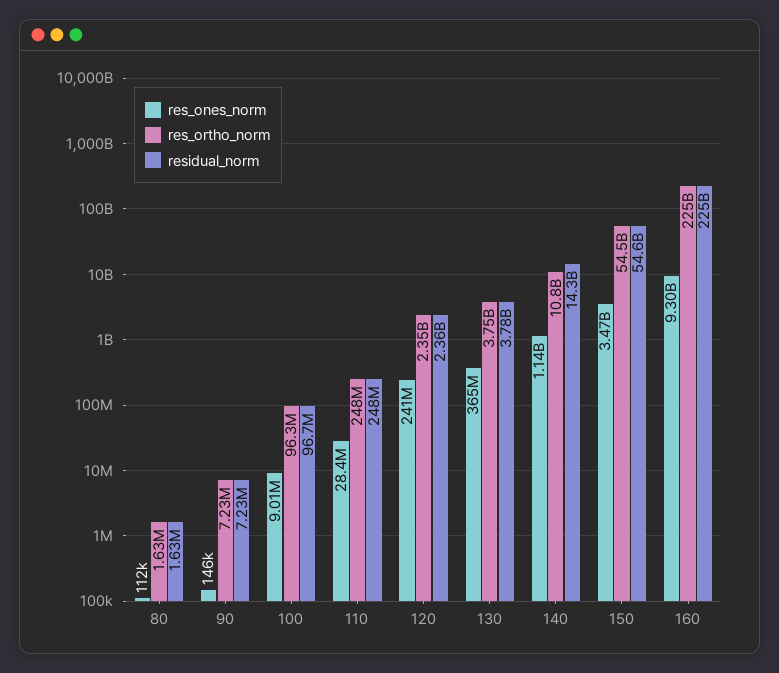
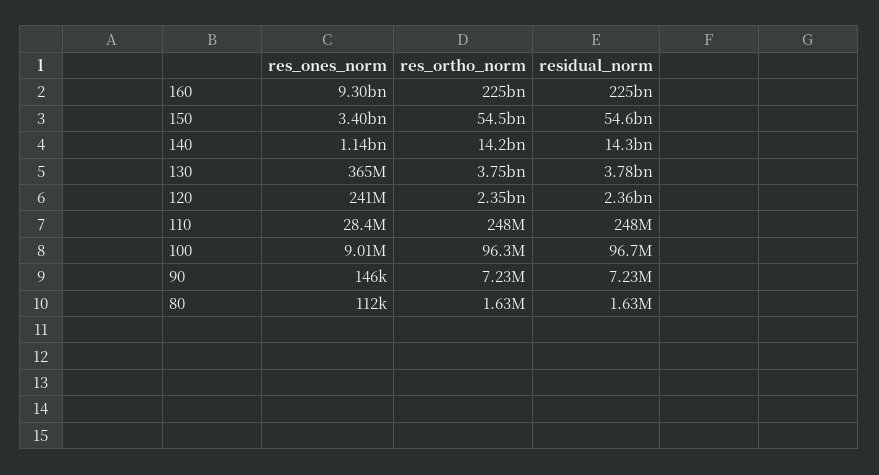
  {
    "res_ones_norm": {
      "80": 112000,
      "90": 146000,
      "100": 9010000,
      "110": 28400000,
      "120": 241000000,
      "130": 365000000,
      "140": 1140000000,
-     "150": 3470000000,
+     "150": 3400000000,
      "160": 9300000000
    },
    "res_ortho_norm": {
      "80": 1630000,
      "90": 7230000,
      "100": 96300000,
      "110": 248000000,
      "120": 2350000000,
      "130": 3750000000,
-     "140": 10800000000,
+     "140": 14200000000,
      "150": 54500000000,
      "160": 225000000000
    },
    "residual_norm": {
      "80": 1630000,
      "90": 7230000,
      "100": 96700000,
      "110": 248000000,
      "120": 2360000000,
      "130": 3780000000,
      "140": 14300000000,
      "150": 54600000000,
      "160": 225000000000
    }
  }

